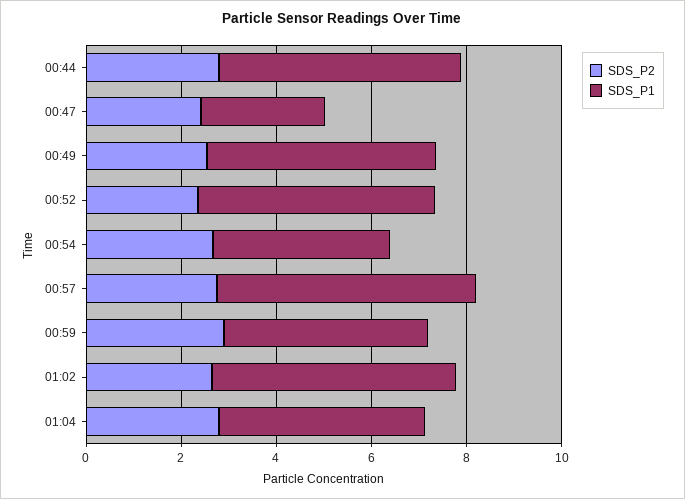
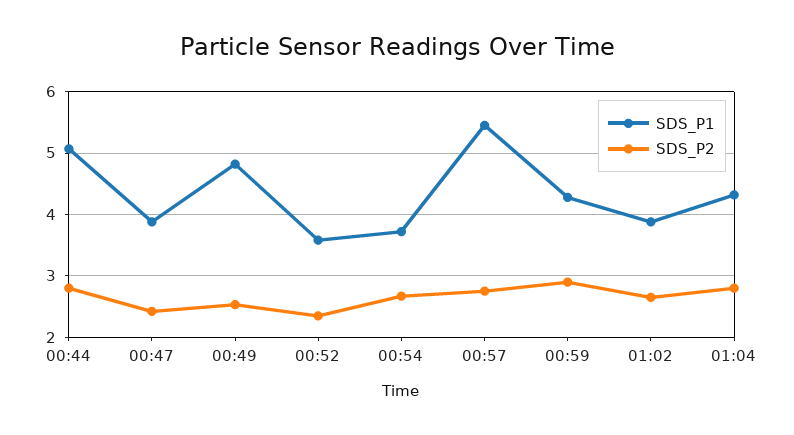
  {
    "SDS_P2": {
      "00:44": 2.8,
      "00:47": 2.4,
      "00:49": 2.5,
      "00:52": 2.4,
      "00:54": 2.7,
      "00:57": 2.8,
      "00:59": 2.9,
      "01:02": 2.7,
      "01:04": 2.8
    },
    "SDS_P1": {
      "00:44": 5.1,
-     "00:47": 2.5,
+     "00:47": 3.9,
      "00:49": 4.8,
-     "00:52": 5,
+     "00:52": 3.6,
      "00:54": 3.7,
      "00:57": 5.5,
      "00:59": 4.3,
-     "01:02": 5,
+     "01:02": 3.9,
      "01:04": 4.3
    }
  }

